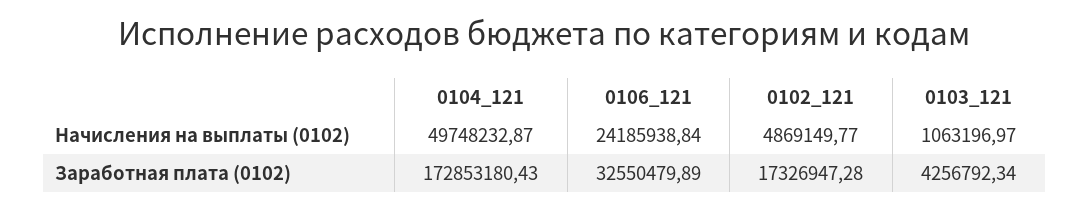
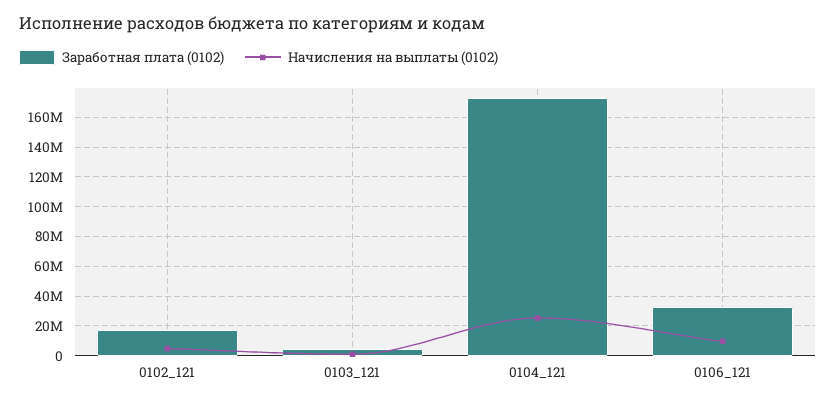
  {
    "Начисления на выплаты (0102)": {
-     "0104_121": 49748232.87,
+     "0104_121": 25000000,
-     "0106_121": 24185938.84,
+     "0106_121": 10000000,
      "0102_121": 4869149.77,
      "0103_121": 1063196.97
    },
    "Заработная плата (0102)": {
      "0104_121": 172853180.43,
      "0106_121": 32550479.89,
      "0102_121": 17326947.28,
      "0103_121": 4256792.34
    }
  }

